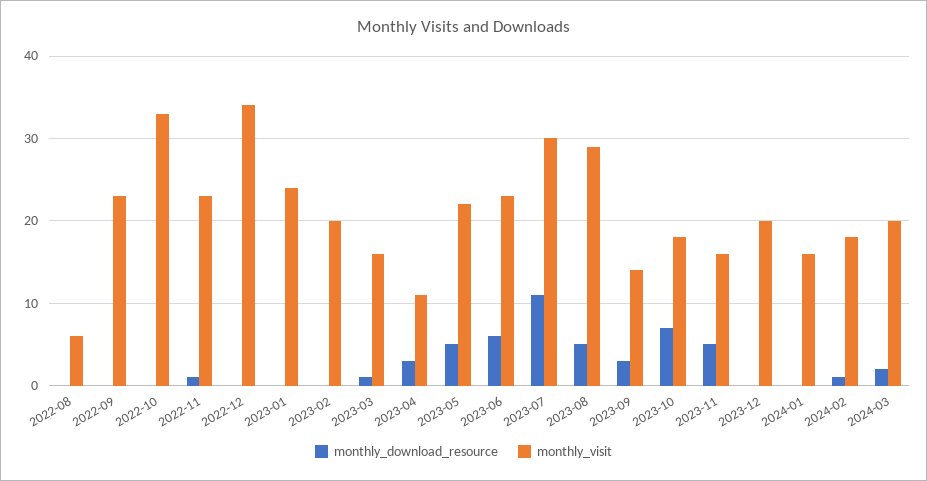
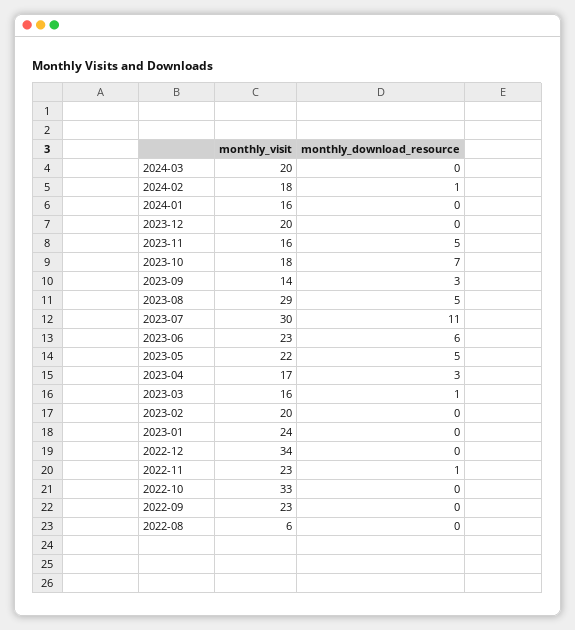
  {
    "monthly_download_resource": {
      "2022-08": 0,
      "2022-09": 0,
      "2022-10": 0,
      "2022-11": 1,
      "2022-12": 0,
      "2023-01": 0,
      "2023-02": 0,
      "2023-03": 1,
      "2023-04": 3,
      "2023-05": 5,
      "2023-06": 6,
      "2023-07": 11,
      "2023-08": 5,
      "2023-09": 3,
      "2023-10": 7,
      "2023-11": 5,
      "2023-12": 0,
      "2024-01": 0,
      "2024-02": 1,
-     "2024-03": 2
+     "2024-03": 0
    },
    "monthly_visit": {
      "2022-08": 6,
      "2022-09": 23,
      "2022-10": 33,
      "2022-11": 23,
      "2022-12": 34,
      "2023-01": 24,
      "2023-02": 20,
      "2023-03": 16,
-     "2023-04": 11,
+     "2023-04": 17,
      "2023-05": 22,
      "2023-06": 23,
      "2023-07": 30,
      "2023-08": 29,
      "2023-09": 14,
      "2023-10": 18,
      "2023-11": 16,
      "2023-12": 20,
      "2024-01": 16,
      "2024-02": 18,
      "2024-03": 20
    }
  }

